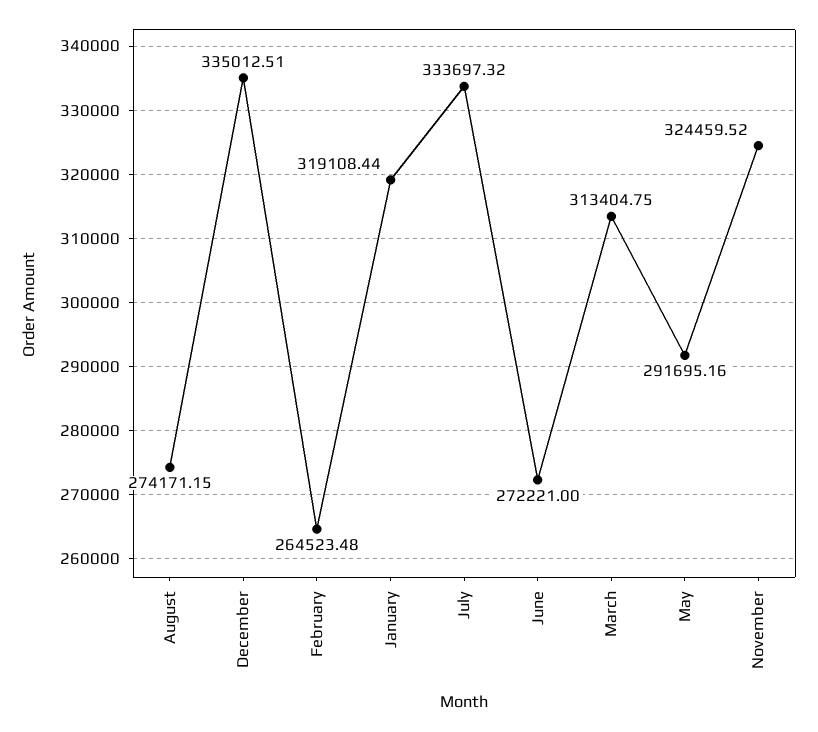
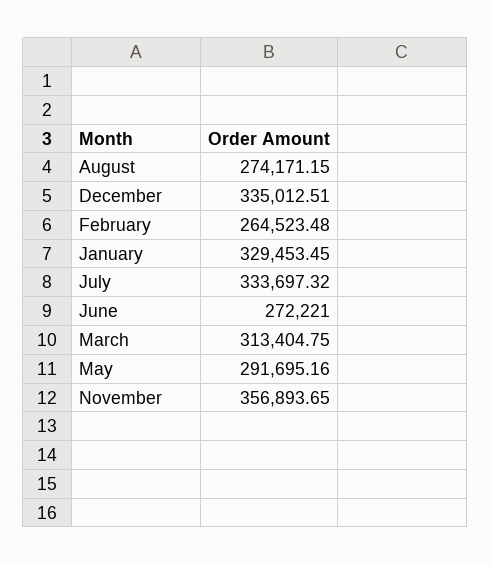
  {
    "August": 274171.15,
    "December": 335012.51,
    "February": 264523.48,
-   "January": 319108.44,
+   "January": 329453.45,
    "July": 333697.32,
    "June": 272221,
    "March": 313404.75,
    "May": 291695.16,
-   "November": 324459.52
+   "November": 356893.65
  }

